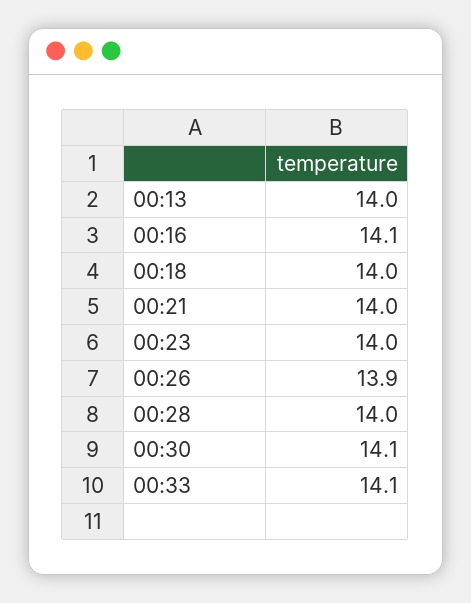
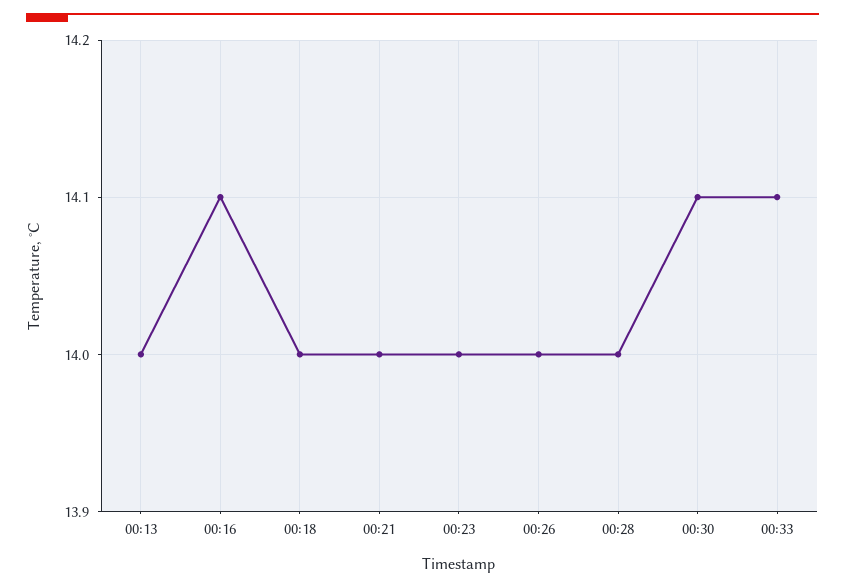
  {
    "00:13": 14,
    "00:16": 14.1,
    "00:18": 14,
    "00:21": 14,
    "00:23": 14,
-   "00:26": 13.9,
+   "00:26": 14,
    "00:28": 14,
    "00:30": 14.1,
    "00:33": 14.1
  }

